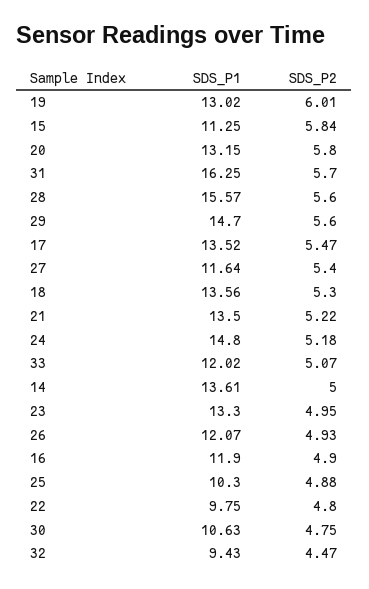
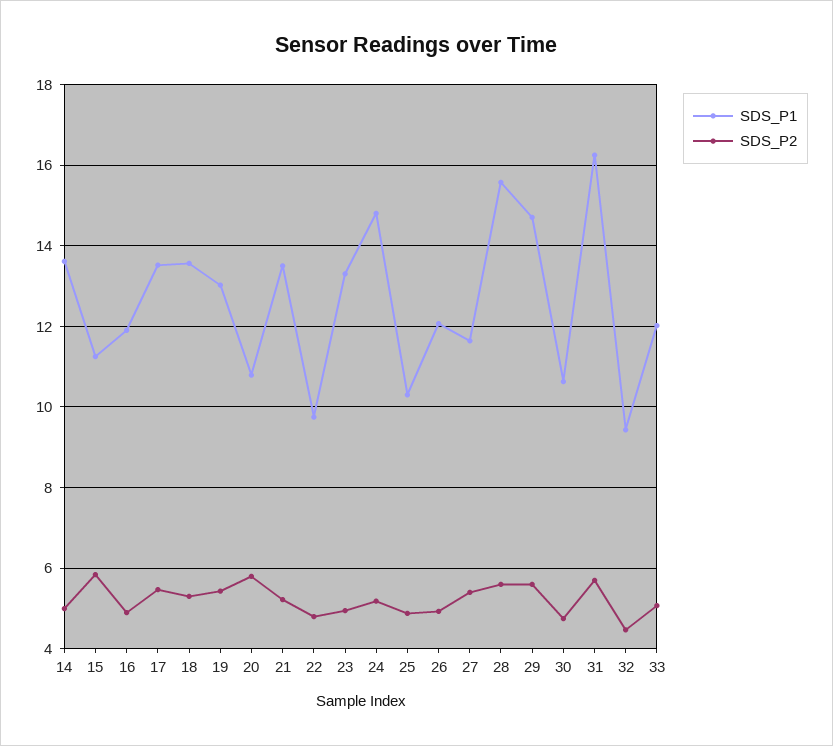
  {
    "SDS_P1": {
      "19": 13.02,
      "15": 11.25,
-     "20": 13.15,
+     "20": 10.8,
      "31": 16.25,
      "28": 15.57,
      "29": 14.7,
      "17": 13.52,
      "27": 11.64,
      "18": 13.56,
      "21": 13.5,
      "24": 14.8,
      "33": 12.02,
      "14": 13.61,
      "23": 13.3,
      "26": 12.07,
      "16": 11.9,
      "25": 10.3,
      "22": 9.75,
      "30": 10.63,
      "32": 9.43
    },
    "SDS_P2": {
-     "19": 6.01,
+     "19": 5.4,
      "15": 5.84,
      "20": 5.8,
      "31": 5.7,
      "28": 5.6,
      "29": 5.6,
      "17": 5.47,
      "27": 5.4,
      "18": 5.3,
      "21": 5.22,
      "24": 5.18,
      "33": 5.07,
      "14": 5,
      "23": 4.95,
      "26": 4.93,
      "16": 4.9,
      "25": 4.88,
      "22": 4.8,
      "30": 4.75,
      "32": 4.47
    }
  }

